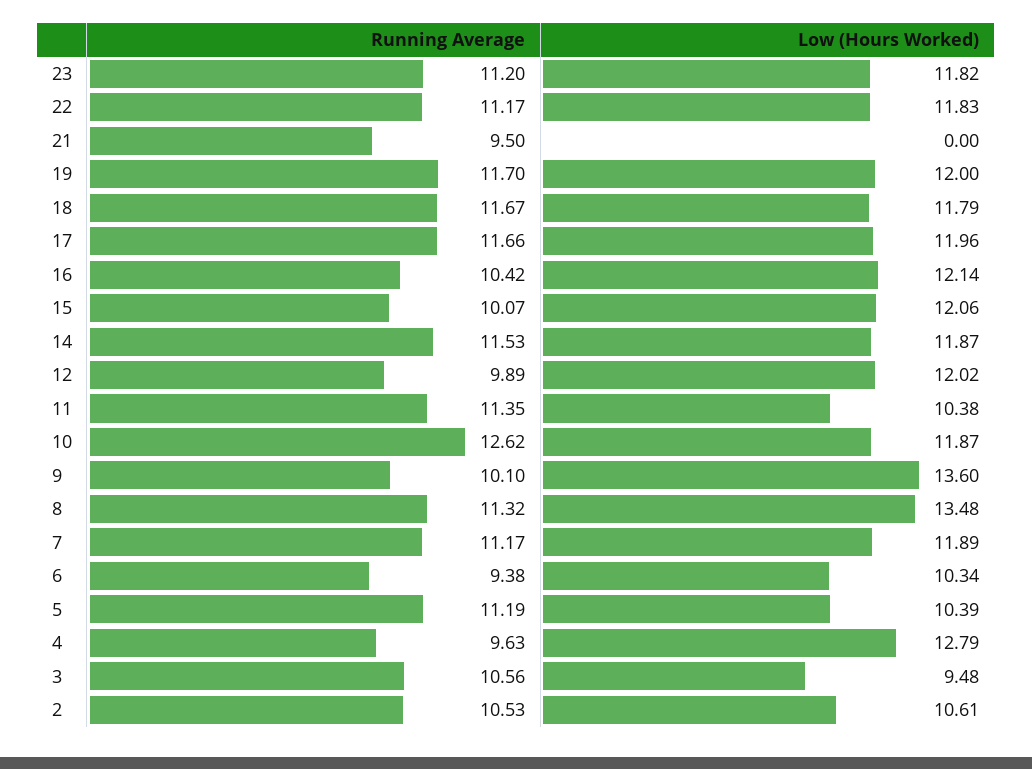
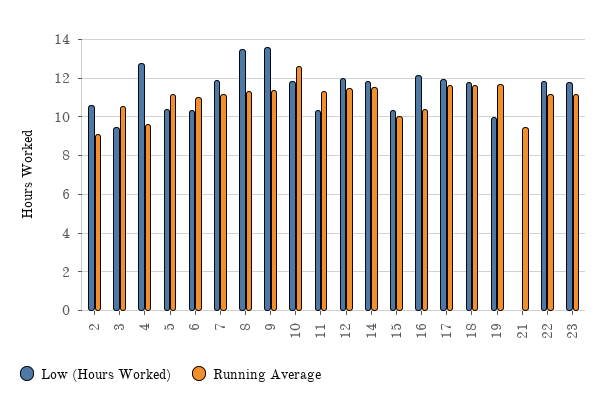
  {
    "Running Average": {
      "23": 11.2,
      "22": 11.17,
      "21": 9.5,
      "19": 11.7,
      "18": 11.67,
      "17": 11.66,
      "16": 10.42,
      "15": 10.07,
      "14": 11.53,
-     "12": 9.89,
+     "12": 11.5,
      "11": 11.35,
      "10": 12.62,
-     "9": 10.1,
+     "9": 11.5,
      "8": 11.32,
      "7": 11.17,
-     "6": 9.38,
+     "6": 11,
      "5": 11.19,
      "4": 9.63,
      "3": 10.56,
-     "2": 10.53
+     "2": 9
    },
    "Low (Hours Worked)": {
      "23": 11.82,
      "22": 11.83,
      "21": 0,
-     "19": 12,
+     "19": 10,
      "18": 11.79,
      "17": 11.96,
      "16": 12.14,
-     "15": 12.06,
+     "15": 10.5,
      "14": 11.87,
      "12": 12.02,
      "11": 10.38,
      "10": 11.87,
      "9": 13.6,
      "8": 13.48,
      "7": 11.89,
      "6": 10.34,
      "5": 10.39,
      "4": 12.79,
      "3": 9.48,
      "2": 10.61
    }
  }

